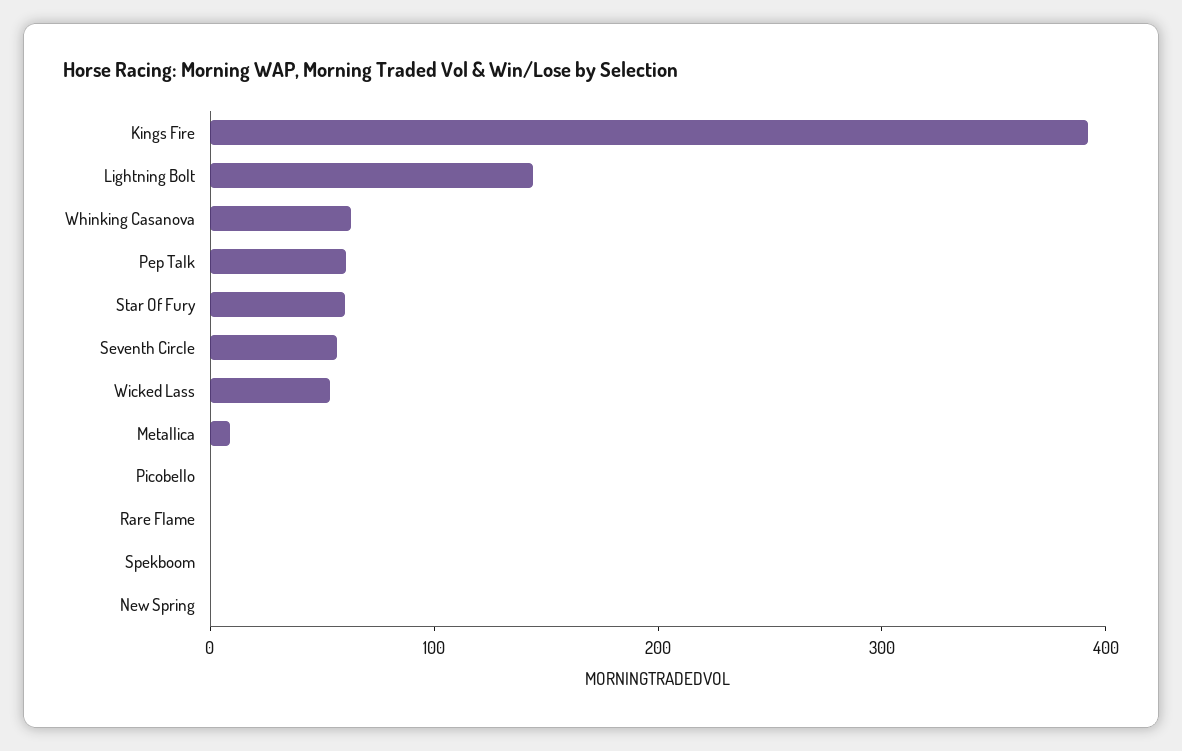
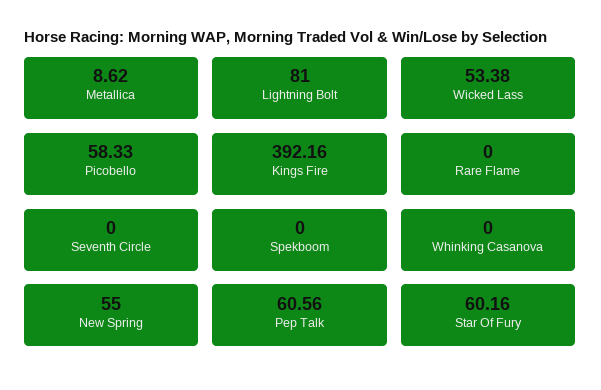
  {
    "Kings Fire": 392.16,
-   "Lightning Bolt": 140,
+   "Lightning Bolt": 81,
-   "Whinking Casanova": 60,
+   "Whinking Casanova": 0,
    "Pep Talk": 60.56,
    "Star Of Fury": 60.16,
-   "Seventh Circle": 60,
+   "Seventh Circle": 0,
    "Wicked Lass": 53.38,
    "Metallica": 8.62,
-   "Picobello": 0,
+   "Picobello": 58.33,
    "Rare Flame": 0,
    "Spekboom": 0,
-   "New Spring": 0
+   "New Spring": 55
  }

